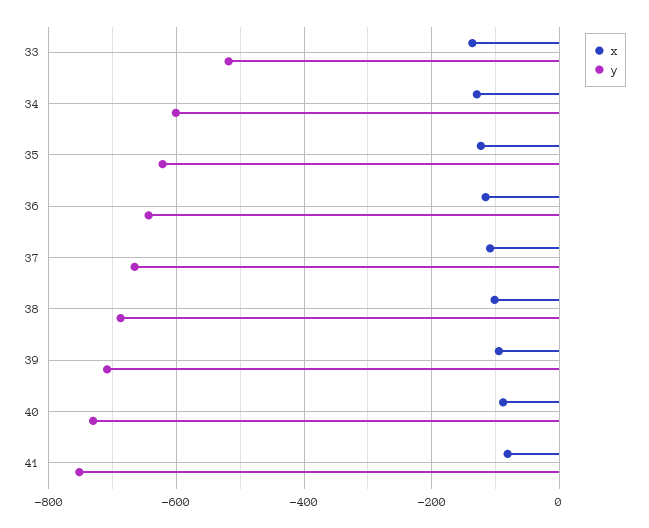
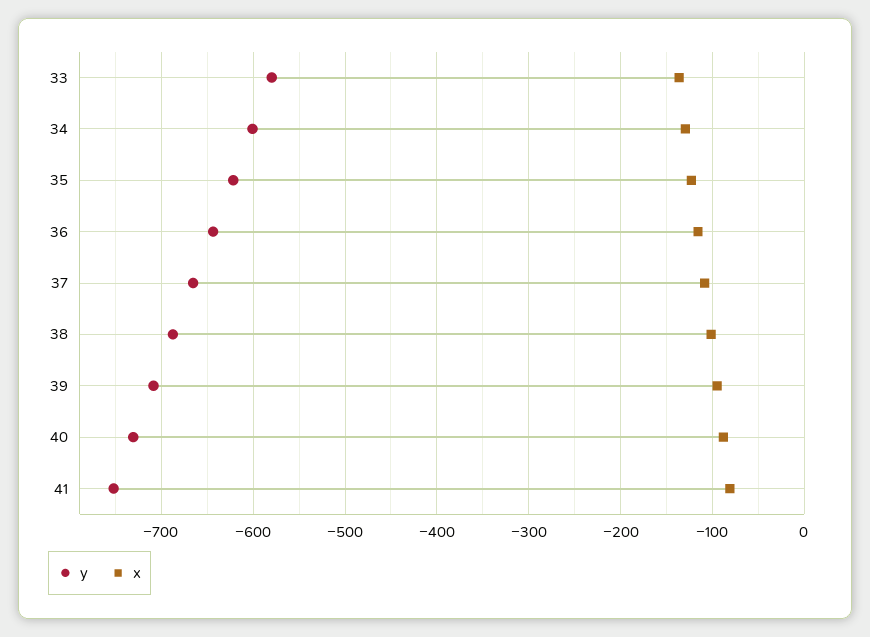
  {
    "x": {
      "33": -140,
      "34": -130,
      "35": -120,
      "36": -120,
      "37": -110,
      "38": -100,
      "39": -90,
      "40": -90,
      "41": -80
    },
    "y": {
-     "33": -520,
+     "33": -580,
      "34": -600,
      "35": -620,
      "36": -640,
      "37": -670,
      "38": -690,
      "39": -710,
      "40": -730,
      "41": -750
    }
  }

